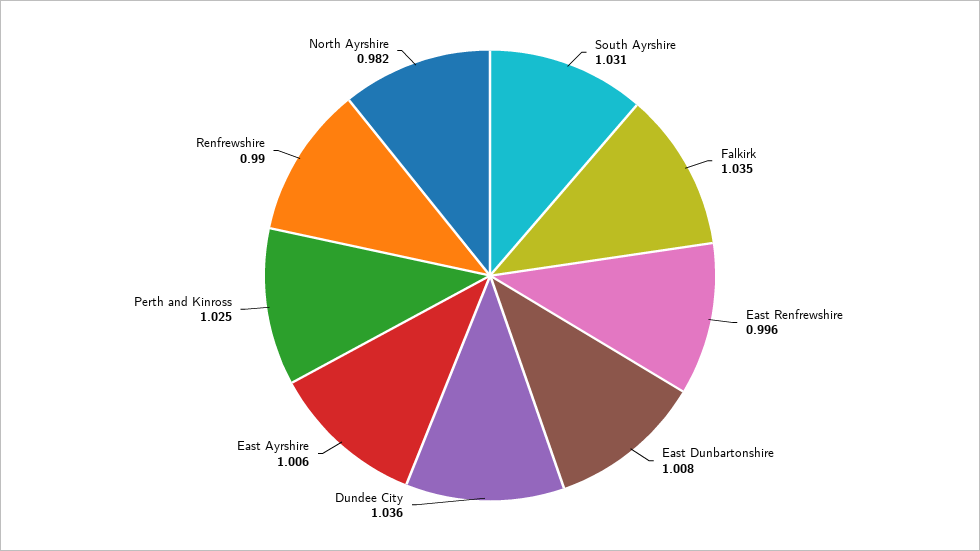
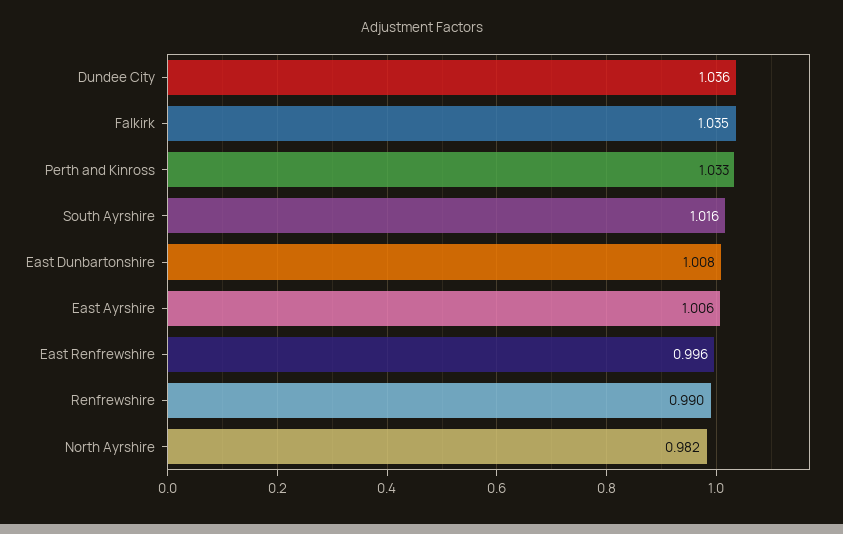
  {
-   "South Ayrshire": 1.031,
+   "South Ayrshire": 1.016,
    "Falkirk": 1.035,
    "East Renfrewshire": 0.996,
    "East Dunbartonshire": 1.008,
    "Dundee City": 1.036,
    "East Ayrshire": 1.006,
-   "Perth and Kinross": 1.025,
+   "Perth and Kinross": 1.033,
    "Renfrewshire": 0.99,
    "North Ayrshire": 0.982
  }

